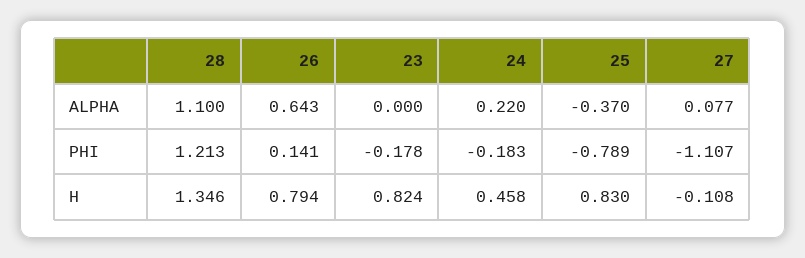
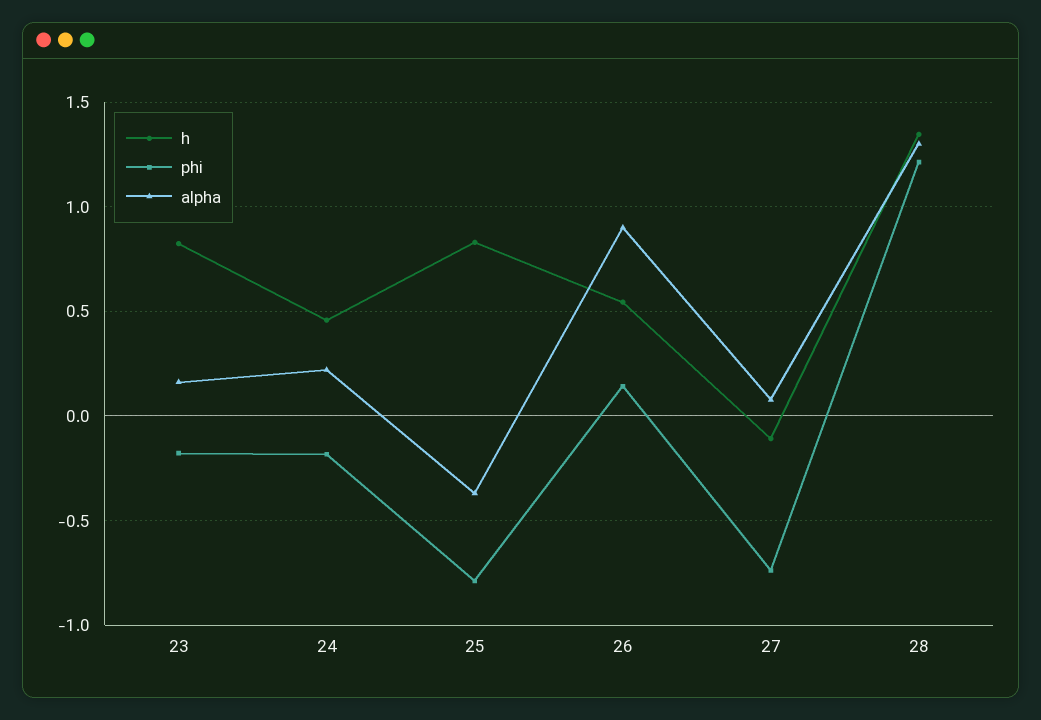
  {
    "ALPHA": {
-     "28": 1.1,
+     "28": 1.3,
-     "26": 0.643,
+     "26": 0.9,
-     "23": 0,
+     "23": 0.15,
      "24": 0.22,
      "25": -0.37,
      "27": 0.077
    },
    "PHI": {
      "28": 1.213,
      "26": 0.141,
      "23": -0.178,
      "24": -0.183,
      "25": -0.789,
-     "27": -1.107
+     "27": -0.75
    },
    "H": {
      "28": 1.346,
-     "26": 0.794,
+     "26": 0.55,
      "23": 0.824,
      "24": 0.458,
      "25": 0.83,
      "27": -0.108
    }
  }

